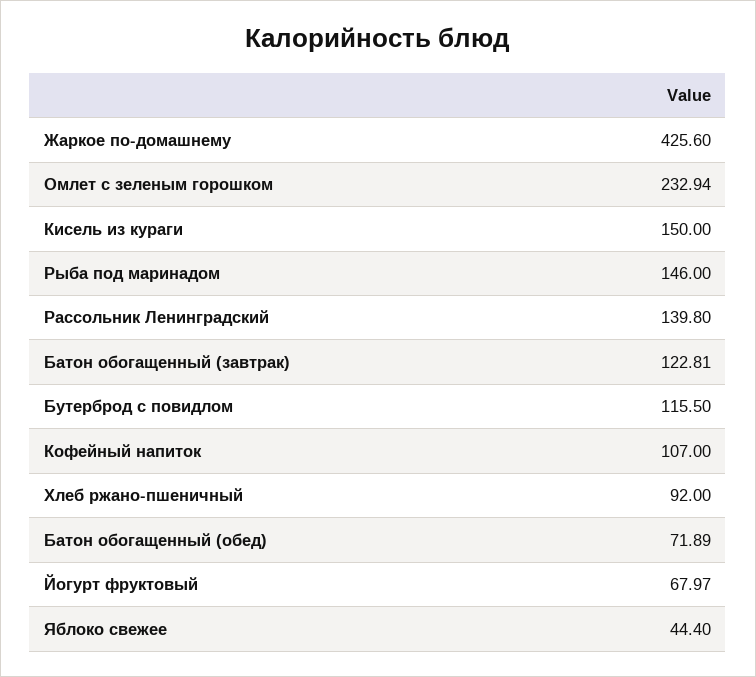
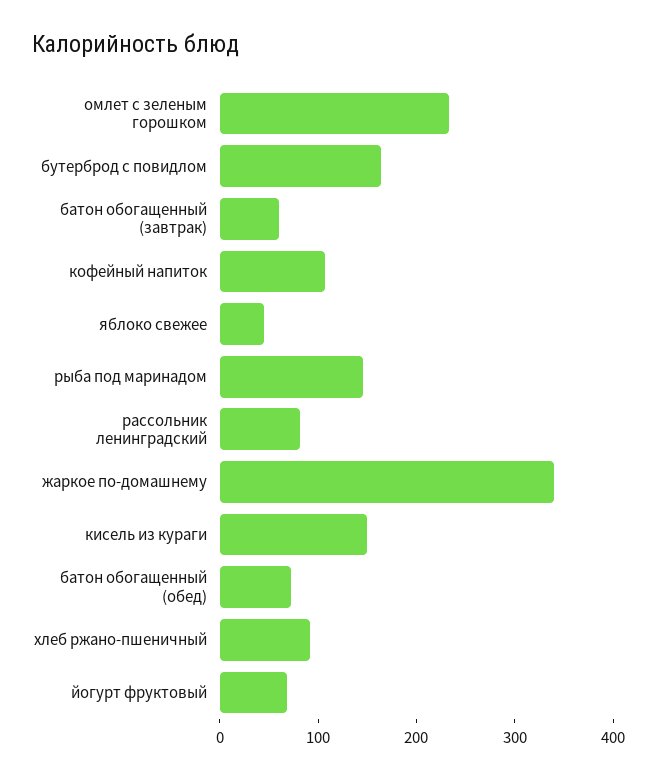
  {
-   "Жаркое по-домашнему": 425.6,
+   "Жаркое по-домашнему": 340,
    "Омлет с зеленым горошком": 232.94,
    "Кисель из кураги": 150,
    "Рыба под маринадом": 146,
-   "Рассольник Ленинградский": 139.8,
+   "Рассольник Ленинградский": 80,
-   "Батон обогащенный (завтрак)": 122.81,
+   "Батон обогащенный (завтрак)": 60,
-   "Бутерброд с повидлом": 115.5,
+   "Бутерброд с повидлом": 160,
    "Кофейный напиток": 107,
    "Хлеб ржано-пшеничный": 92,
    "Батон обогащенный (обед)": 71.89,
    "Йогурт фруктовый": 67.97,
    "Яблоко свежее": 44.4
  }

